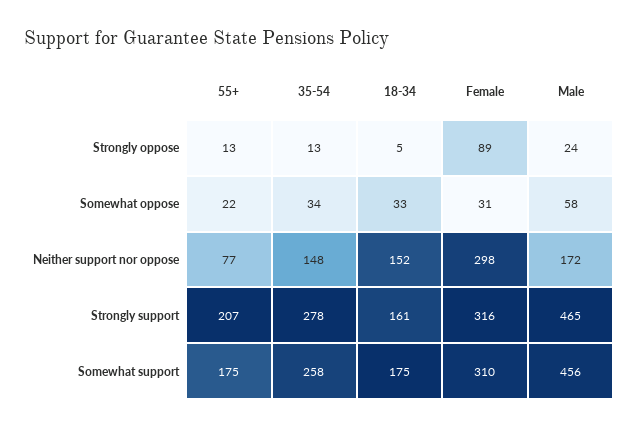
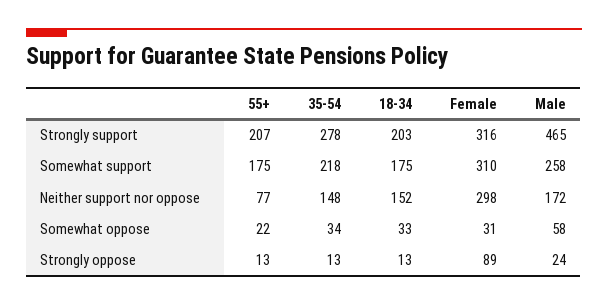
  {
    "55+": {
      "Strongly oppose": 13,
      "Somewhat oppose": 22,
      "Neither support nor oppose": 77,
      "Strongly support": 207,
      "Somewhat support": 175
    },
    "35-54": {
      "Strongly oppose": 13,
      "Somewhat oppose": 34,
      "Neither support nor oppose": 148,
      "Strongly support": 278,
-     "Somewhat support": 258
+     "Somewhat support": 218
    },
    "18-34": {
-     "Strongly oppose": 5,
+     "Strongly oppose": 13,
      "Somewhat oppose": 33,
      "Neither support nor oppose": 152,
-     "Strongly support": 161,
+     "Strongly support": 203,
      "Somewhat support": 175
    },
    "Female": {
      "Strongly oppose": 89,
      "Somewhat oppose": 31,
      "Neither support nor oppose": 298,
      "Strongly support": 316,
      "Somewhat support": 310
    },
    "Male": {
      "Strongly oppose": 24,
      "Somewhat oppose": 58,
      "Neither support nor oppose": 172,
      "Strongly support": 465,
-     "Somewhat support": 456
+     "Somewhat support": 258
    }
  }

